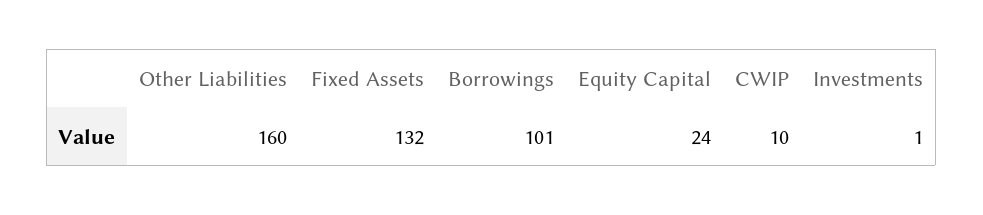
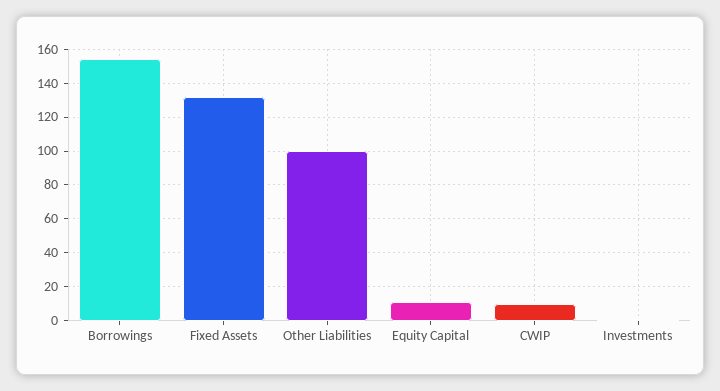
  {
-   "Other Liabilities": 160,
+   "Other Liabilities": 100,
    "Fixed Assets": 132,
-   "Borrowings": 101,
+   "Borrowings": 155,
-   "Equity Capital": 24,
+   "Equity Capital": 10,
    "CWIP": 10,
    "Investments": 1
  }

